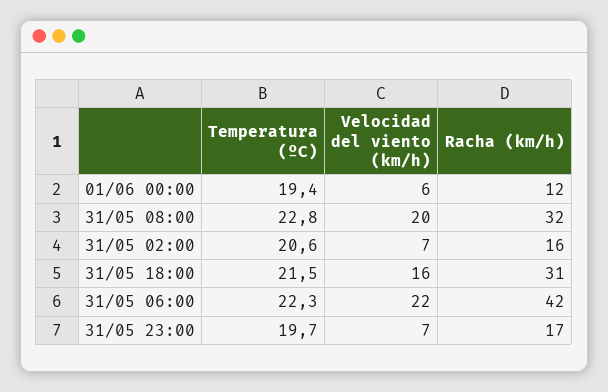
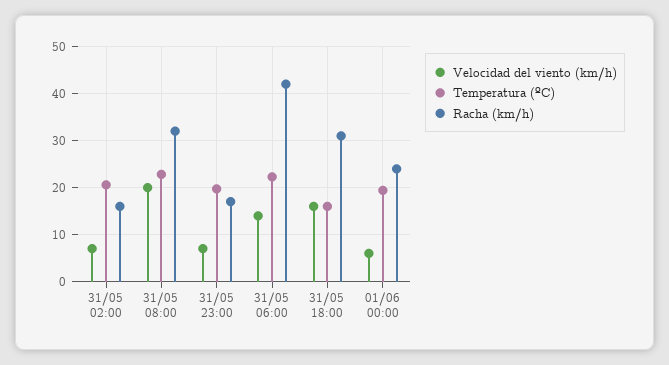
  {
    "Temperatura (ºC)": {
      "01/06 00:00": 19.4,
      "31/05 08:00": 22.8,
      "31/05 02:00": 20.6,
-     "31/05 18:00": 21.5,
+     "31/05 18:00": 16,
      "31/05 06:00": 22.3,
      "31/05 23:00": 19.7
    },
    "Velocidad del viento (km/h)": {
      "01/06 00:00": 6,
      "31/05 08:00": 20,
      "31/05 02:00": 7,
      "31/05 18:00": 16,
-     "31/05 06:00": 22,
+     "31/05 06:00": 14,
      "31/05 23:00": 7
    },
    "Racha (km/h)": {
-     "01/06 00:00": 12,
+     "01/06 00:00": 24,
      "31/05 08:00": 32,
      "31/05 02:00": 16,
      "31/05 18:00": 31,
      "31/05 06:00": 42,
      "31/05 23:00": 17
    }
  }

